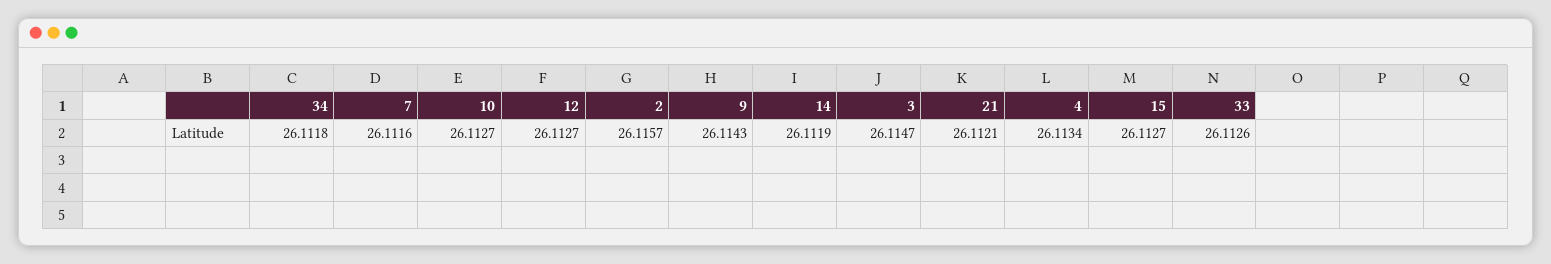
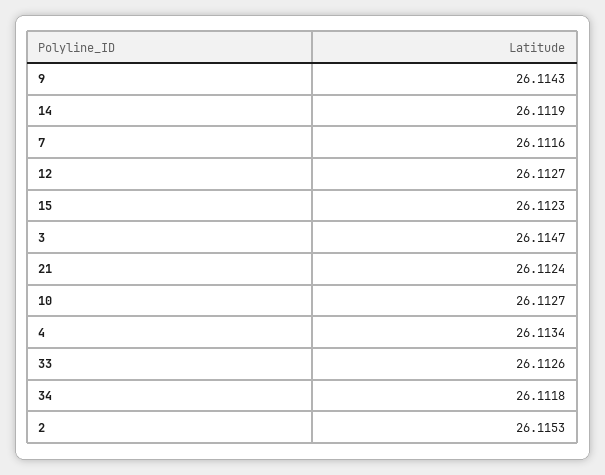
  {
    "34": 26.1118,
    "7": 26.1116,
    "10": 26.1127,
    "12": 26.1127,
-   "2": 26.1157,
+   "2": 26.1153,
    "9": 26.1143,
    "14": 26.1119,
    "3": 26.1147,
-   "21": 26.1121,
+   "21": 26.1124,
    "4": 26.1134,
-   "15": 26.1127,
+   "15": 26.1123,
    "33": 26.1126
  }

